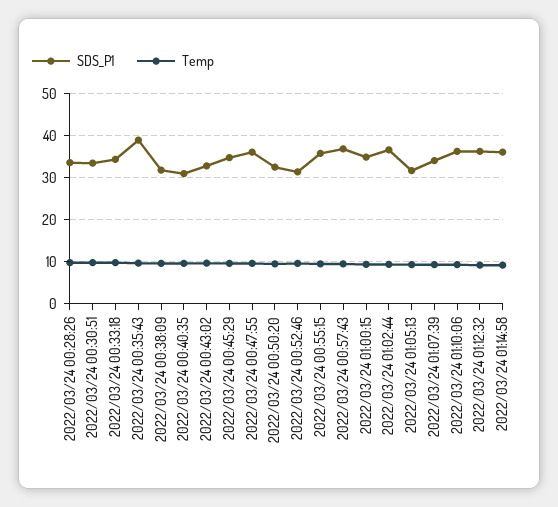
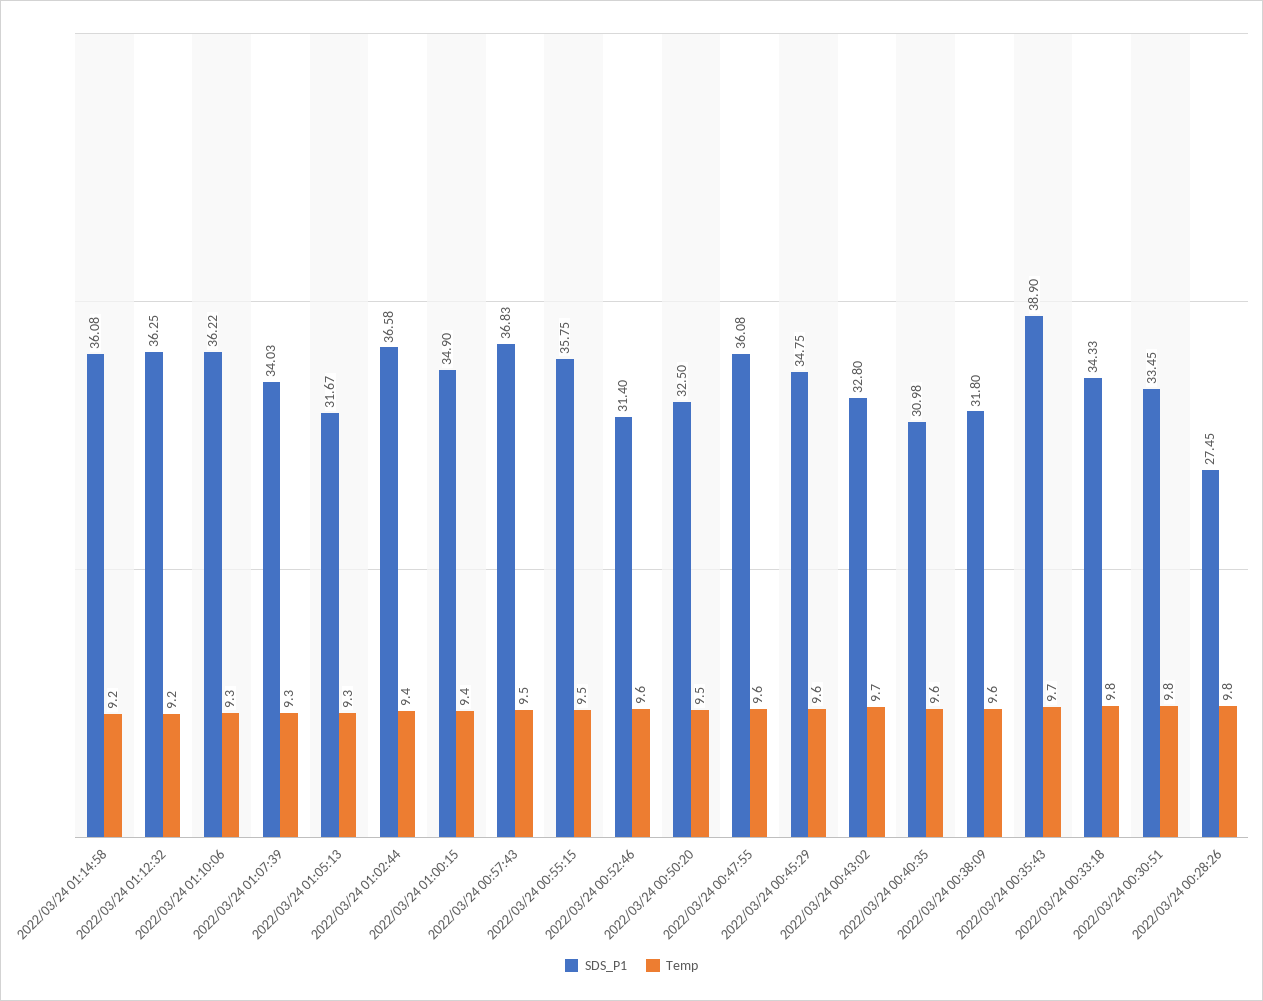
  {
    "SDS_P1": {
-     "2022/03/24 00:28:26": 34,
+     "2022/03/24 00:28:26": 27.45,
      "2022/03/24 00:30:51": 33.45,
      "2022/03/24 00:33:18": 34.33,
      "2022/03/24 00:35:43": 38.9,
      "2022/03/24 00:38:09": 31.8,
      "2022/03/24 00:40:35": 30.98,
      "2022/03/24 00:43:02": 32.8,
      "2022/03/24 00:45:29": 34.75,
      "2022/03/24 00:47:55": 36.08,
      "2022/03/24 00:50:20": 32.5,
      "2022/03/24 00:52:46": 31.4,
      "2022/03/24 00:55:15": 35.75,
      "2022/03/24 00:57:43": 36.83,
      "2022/03/24 01:00:15": 34.9,
      "2022/03/24 01:02:44": 36.58,
      "2022/03/24 01:05:13": 31.67,
      "2022/03/24 01:07:39": 34.03,
      "2022/03/24 01:10:06": 36.22,
      "2022/03/24 01:12:32": 36.25,
      "2022/03/24 01:14:58": 36.08
    },
    "Temp": {
      "2022/03/24 00:28:26": 9.8,
      "2022/03/24 00:30:51": 9.8,
      "2022/03/24 00:33:18": 9.8,
      "2022/03/24 00:35:43": 9.7,
      "2022/03/24 00:38:09": 9.6,
      "2022/03/24 00:40:35": 9.6,
      "2022/03/24 00:43:02": 9.7,
      "2022/03/24 00:45:29": 9.6,
      "2022/03/24 00:47:55": 9.6,
      "2022/03/24 00:50:20": 9.5,
      "2022/03/24 00:52:46": 9.6,
      "2022/03/24 00:55:15": 9.5,
      "2022/03/24 00:57:43": 9.5,
      "2022/03/24 01:00:15": 9.4,
      "2022/03/24 01:02:44": 9.4,
      "2022/03/24 01:05:13": 9.3,
      "2022/03/24 01:07:39": 9.3,
      "2022/03/24 01:10:06": 9.3,
      "2022/03/24 01:12:32": 9.2,
      "2022/03/24 01:14:58": 9.2
    }
  }

